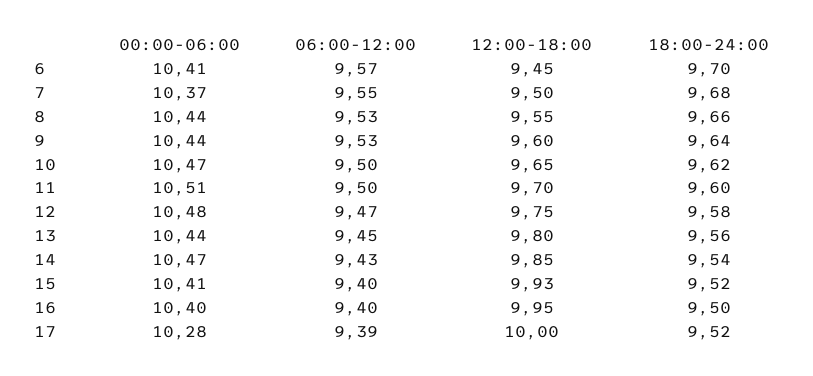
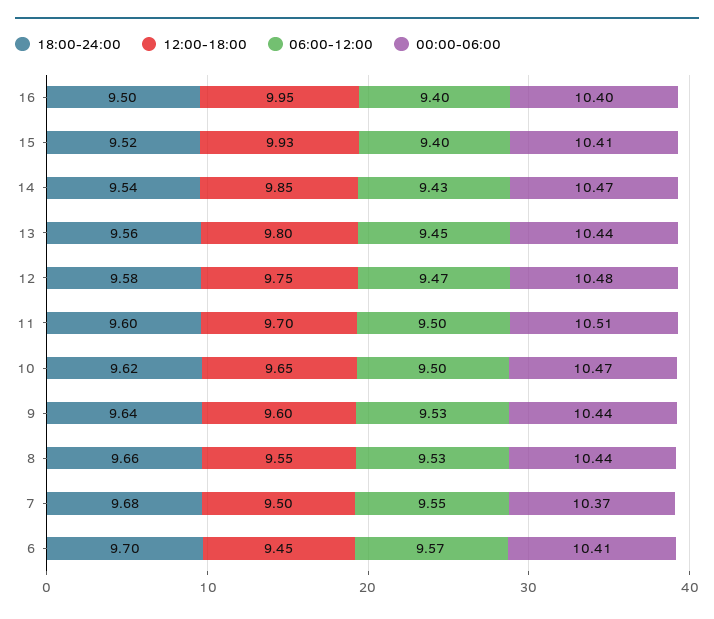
  {
    "00:00-06:00": {
      "6": 10.41,
      "7": 10.37,
      "8": 10.44,
      "9": 10.44,
      "10": 10.47,
      "11": 10.51,
      "12": 10.48,
      "13": 10.44,
      "14": 10.47,
      "15": 10.41,
-     "16": 10.4,
+     "16": 10.4
-     "17": 10.28
    },
    "06:00-12:00": {
      "6": 9.57,
      "7": 9.55,
      "8": 9.53,
      "9": 9.53,
      "10": 9.5,
      "11": 9.5,
      "12": 9.47,
      "13": 9.45,
      "14": 9.43,
      "15": 9.4,
-     "16": 9.4,
+     "16": 9.4
-     "17": 9.39
    },
    "12:00-18:00": {
      "6": 9.45,
      "7": 9.5,
      "8": 9.55,
      "9": 9.6,
      "10": 9.65,
      "11": 9.7,
      "12": 9.75,
      "13": 9.8,
      "14": 9.85,
      "15": 9.93,
-     "16": 9.95,
+     "16": 9.95
-     "17": 10
    },
    "18:00-24:00": {
      "6": 9.7,
      "7": 9.68,
      "8": 9.66,
      "9": 9.64,
      "10": 9.62,
      "11": 9.6,
      "12": 9.58,
      "13": 9.56,
      "14": 9.54,
      "15": 9.52,
-     "16": 9.5,
+     "16": 9.5
-     "17": 9.52
    }
  }

